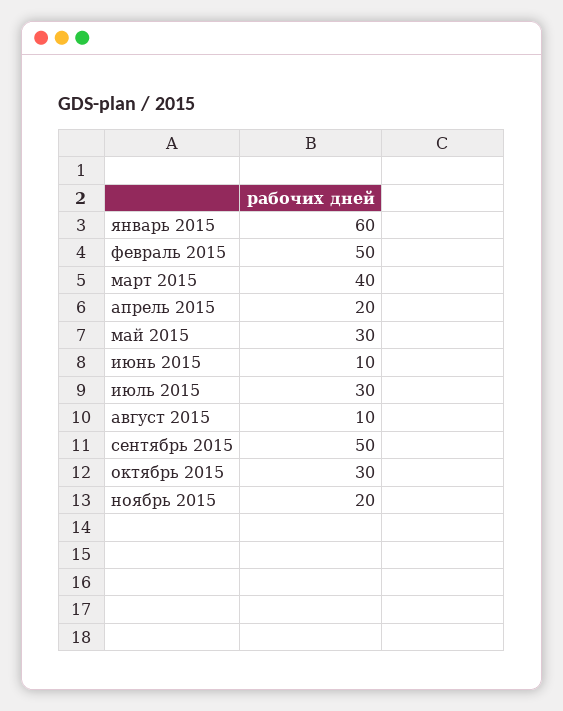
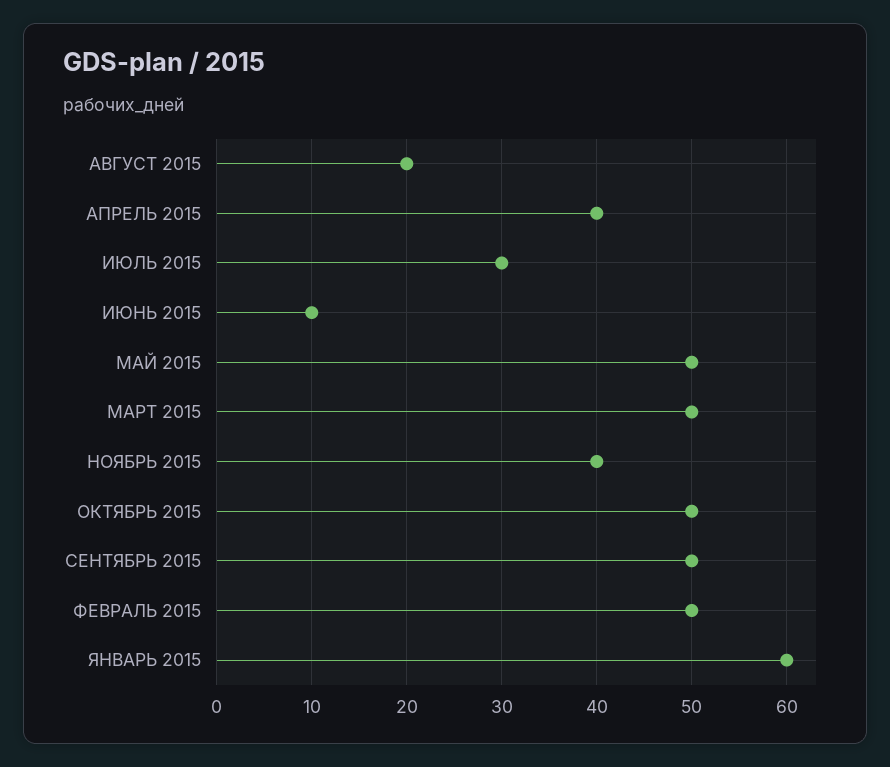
  {
    "январь 2015": 60,
    "февраль 2015": 50,
-   "март 2015": 40,
+   "март 2015": 50,
-   "апрель 2015": 20,
+   "апрель 2015": 40,
-   "май 2015": 30,
+   "май 2015": 50,
    "июнь 2015": 10,
    "июль 2015": 30,
-   "август 2015": 10,
+   "август 2015": 20,
    "сентябрь 2015": 50,
-   "октябрь 2015": 30,
+   "октябрь 2015": 50,
-   "ноябрь 2015": 20
+   "ноябрь 2015": 40
  }

